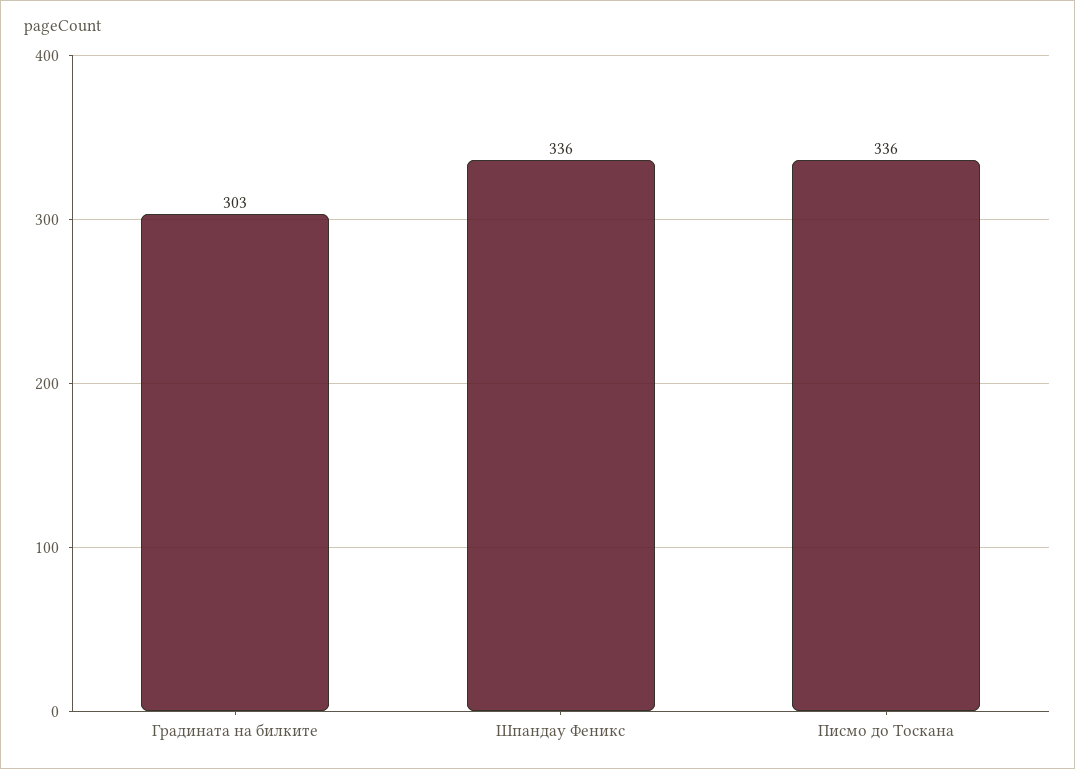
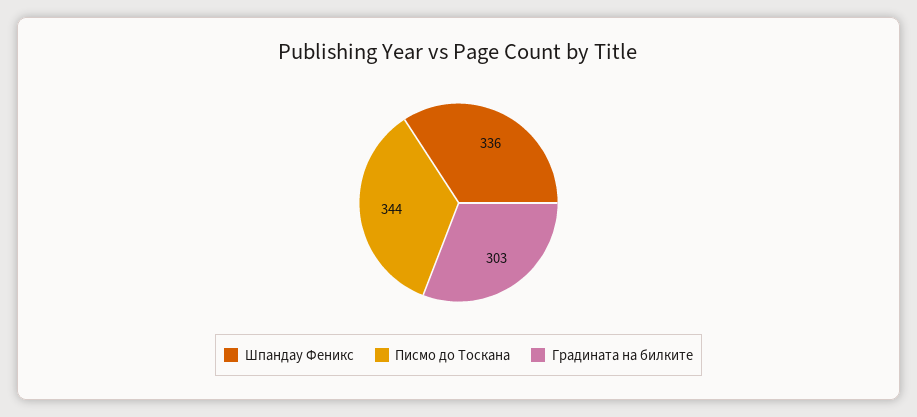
  {
    "Градината на билките": 303,
    "Шпандау Феникс": 336,
-   "Писмо до Тоскана": 336
+   "Писмо до Тоскана": 344
  }

